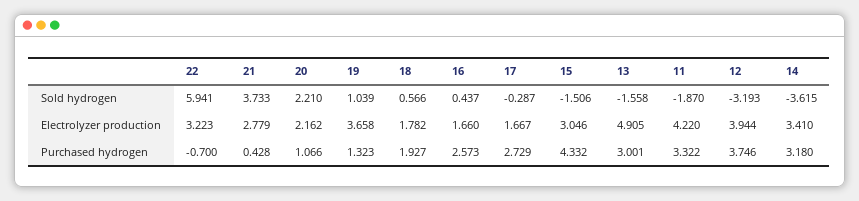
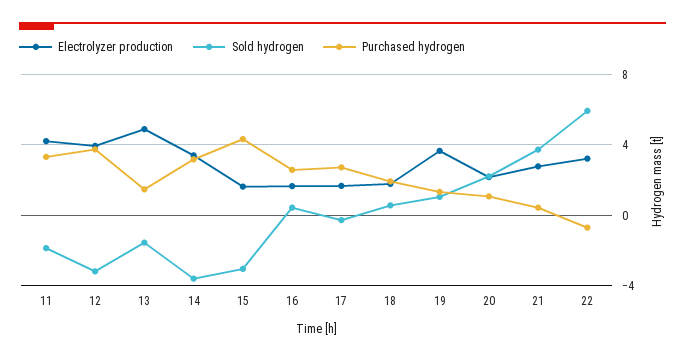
  {
    "Sold hydrogen": {
      "22": 5.941,
      "21": 3.733,
      "20": 2.21,
      "19": 1.039,
      "18": 0.566,
      "16": 0.437,
      "17": -0.287,
-     "15": -1.506,
+     "15": -3,
      "13": -1.558,
      "11": -1.87,
      "12": -3.193,
      "14": -3.615
    },
    "Electrolyzer production": {
      "22": 3.223,
      "21": 2.779,
      "20": 2.162,
      "19": 3.658,
      "18": 1.782,
      "16": 1.66,
      "17": 1.667,
-     "15": 3.046,
+     "15": 1.5,
      "13": 4.905,
      "11": 4.22,
      "12": 3.944,
      "14": 3.41
    },
    "Purchased hydrogen": {
      "22": -0.7,
      "21": 0.428,
      "20": 1.066,
      "19": 1.323,
      "18": 1.927,
      "16": 2.573,
      "17": 2.729,
      "15": 4.332,
-     "13": 3.001,
+     "13": 1.5,
      "11": 3.322,
      "12": 3.746,
      "14": 3.18
    }
  }

